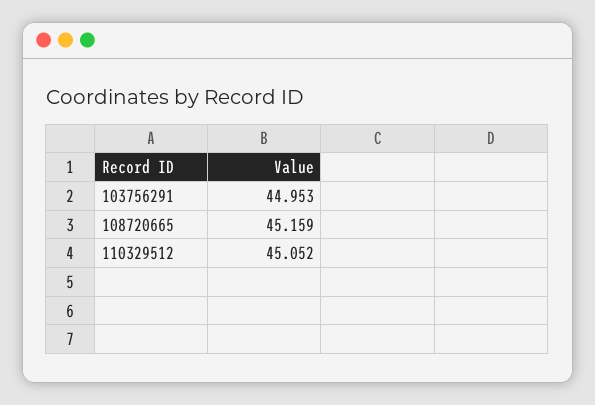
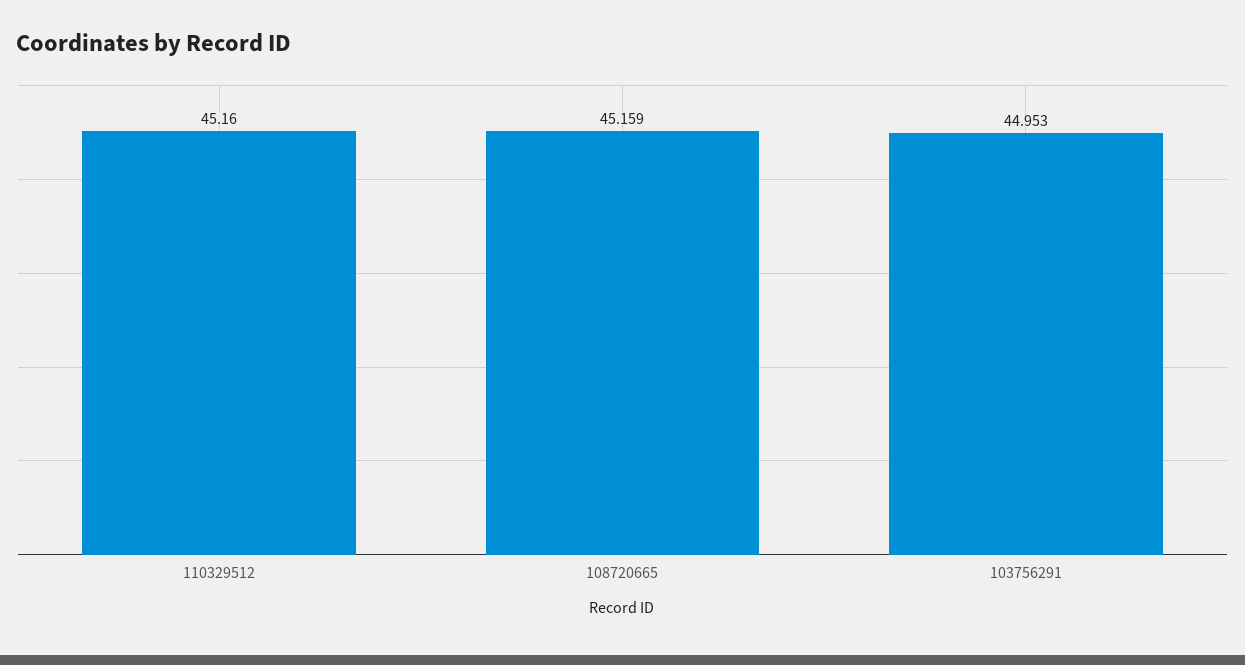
  {
    "103756291": 44.953,
    "108720665": 45.159,
-   "110329512": 45.052
+   "110329512": 45.16
  }

